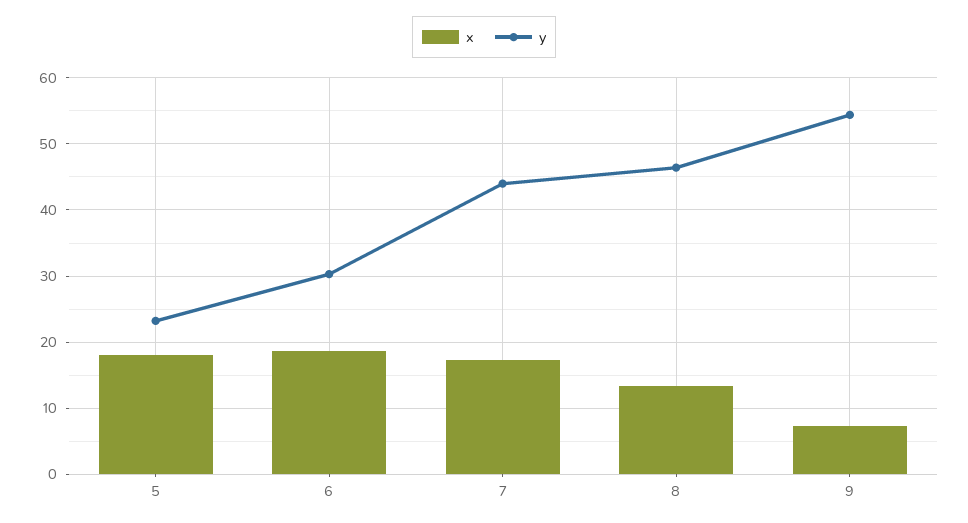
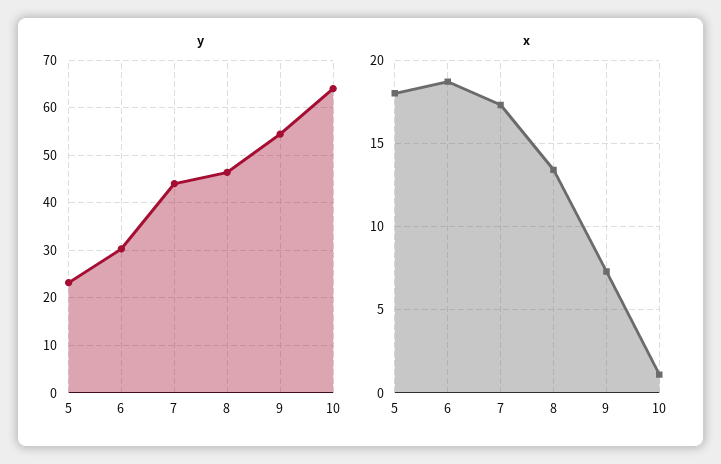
  {
    "x": {
      "5": 18,
      "6": 18.5,
      "7": 17.5,
      "8": 13.5,
-     "9": 7.5
+     "9": 7.5,
+     "10": 1
    },
    "y": {
      "5": 23,
      "6": 30,
      "7": 44,
      "8": 46,
-     "9": 54
+     "9": 54,
+     "10": 64
    }
  }

